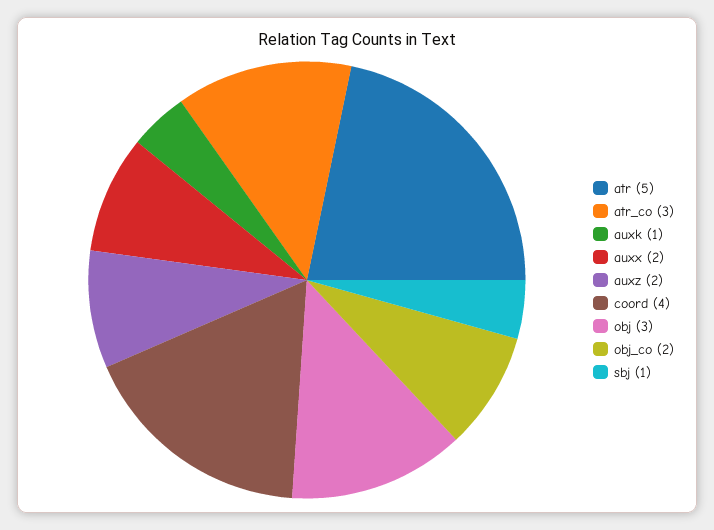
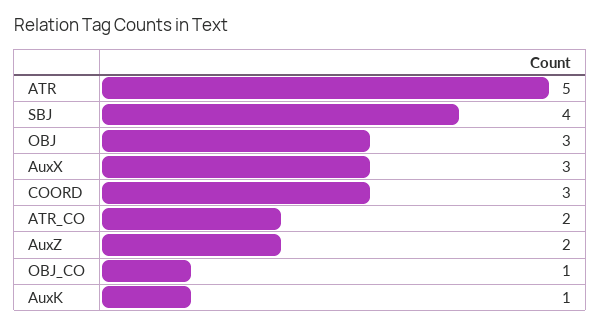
  {
    "atr": 5,
-   "atr_co": 3,
+   "atr_co": 2,
    "auxk": 1,
-   "auxx": 2,
+   "auxx": 3,
    "auxz": 2,
-   "coord": 4,
+   "coord": 3,
    "obj": 3,
-   "obj_co": 2,
+   "obj_co": 1,
-   "sbj": 1
+   "sbj": 4
  }

